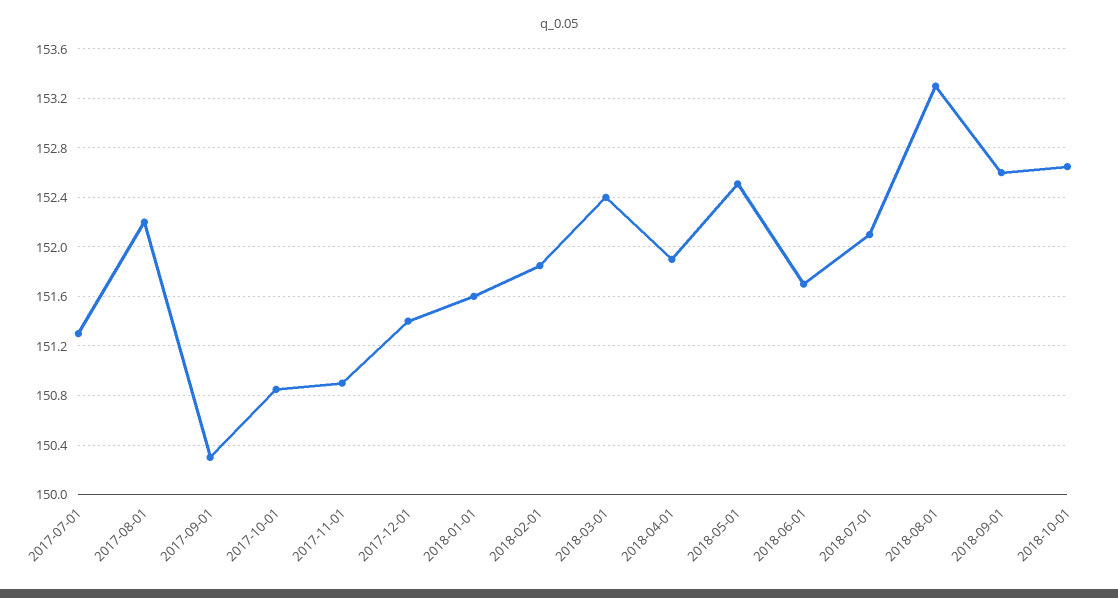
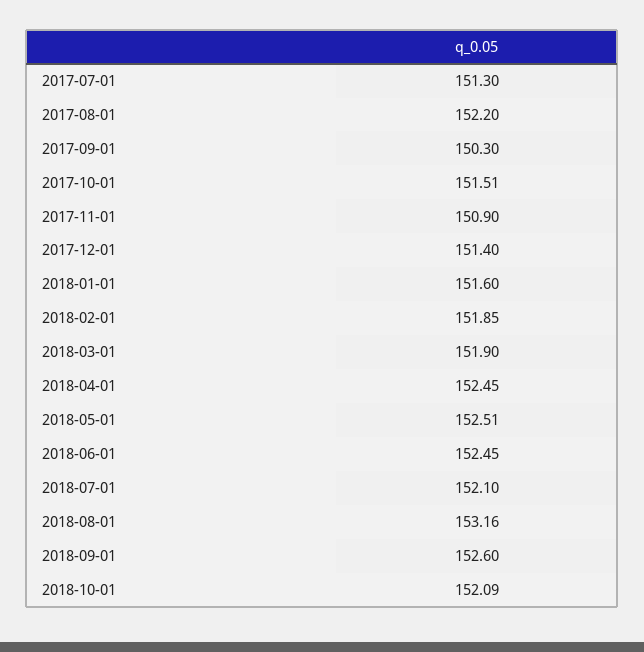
  {
    "2017-07-01": 151.3,
    "2017-08-01": 152.2,
    "2017-09-01": 150.3,
-   "2017-10-01": 150.85,
+   "2017-10-01": 151.51,
    "2017-11-01": 150.9,
    "2017-12-01": 151.4,
    "2018-01-01": 151.6,
    "2018-02-01": 151.85,
-   "2018-03-01": 152.4,
+   "2018-03-01": 151.9,
-   "2018-04-01": 151.9,
+   "2018-04-01": 152.45,
    "2018-05-01": 152.51,
-   "2018-06-01": 151.7,
+   "2018-06-01": 152.45,
    "2018-07-01": 152.1,
-   "2018-08-01": 153.3,
+   "2018-08-01": 153.16,
    "2018-09-01": 152.6,
-   "2018-10-01": 152.65
+   "2018-10-01": 152.09
  }

